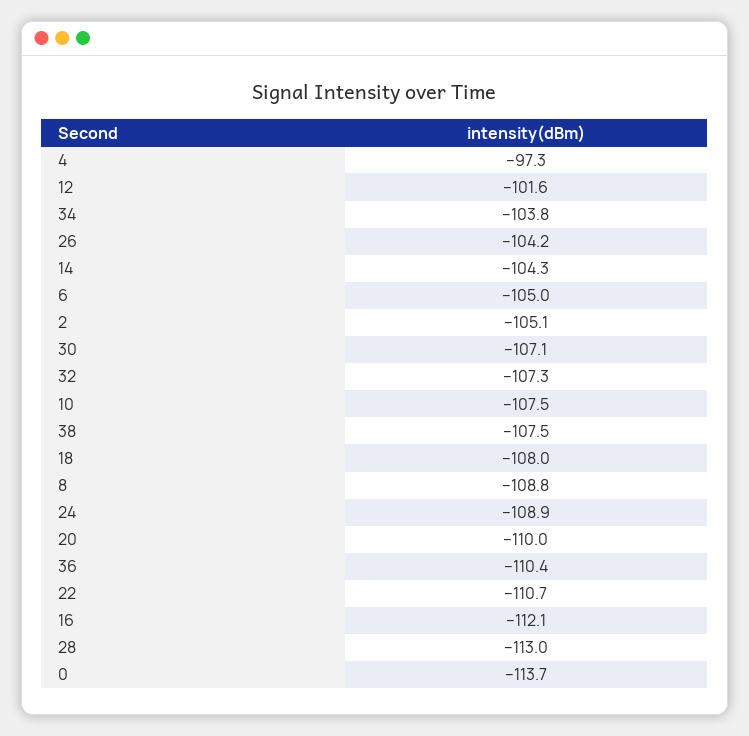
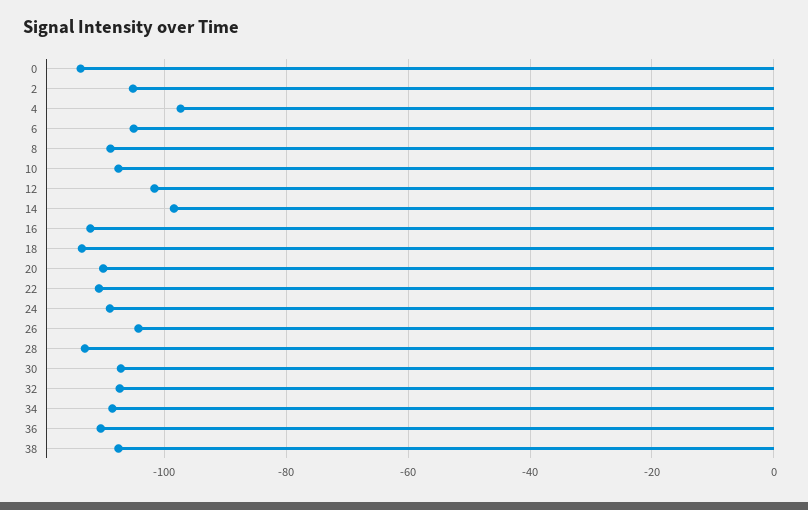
  {
    "4": -97.3,
    "12": -101.6,
-   "34": -103.8,
+   "34": -108,
    "26": -104.2,
-   "14": -104.3,
+   "14": -98,
    "6": -105,
    "2": -105.1,
    "30": -107.1,
    "32": -107.3,
    "10": -107.5,
    "38": -107.5,
-   "18": -108,
+   "18": -114,
    "8": -108.8,
    "24": -108.9,
    "20": -110,
    "36": -110.4,
    "22": -110.7,
    "16": -112.1,
    "28": -113,
    "0": -113.7
  }

